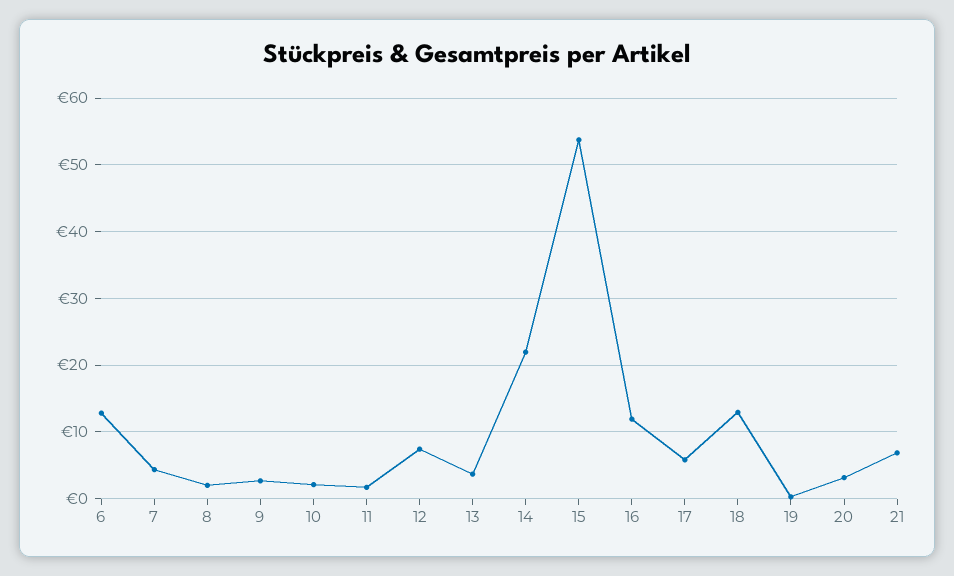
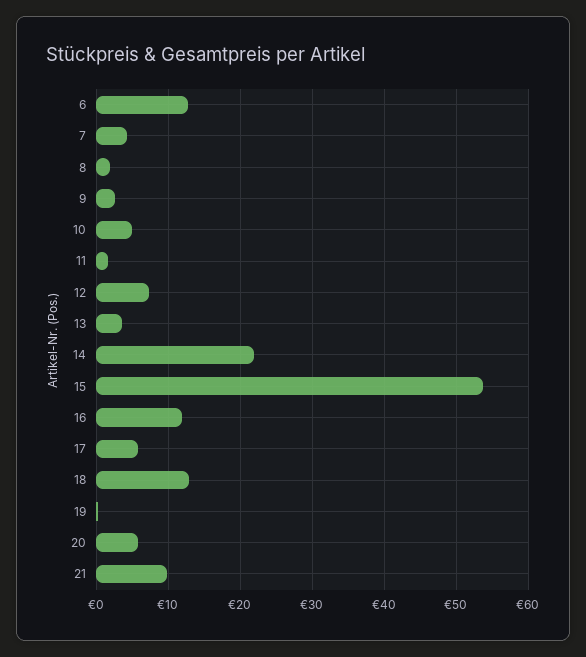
  {
    "6": 13,
    "7": 4,
    "8": 2,
    "9": 3,
-   "10": 2,
+   "10": 5,
    "11": 2,
    "12": 7,
    "13": 4,
    "14": 22,
    "15": 54,
    "16": 12,
    "17": 6,
    "18": 13,
    "19": 0,
-   "20": 3,
+   "20": 6,
-   "21": 7
+   "21": 10
  }

